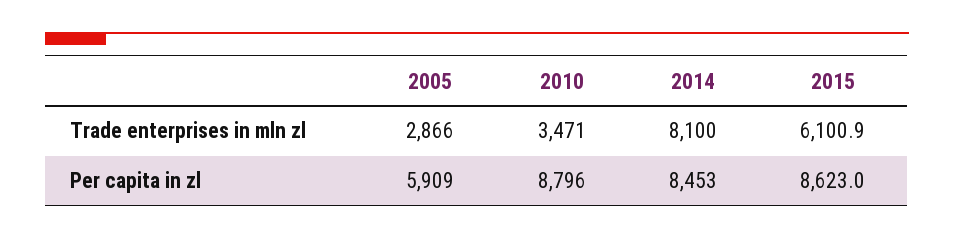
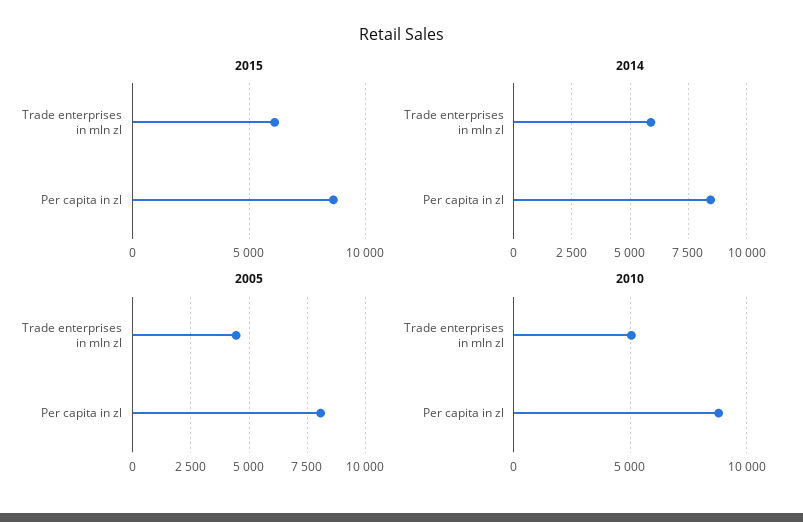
  {
    "2005": {
-     "Trade enterprises in mln zl": 2866,
+     "Trade enterprises in mln zl": 4500,
-     "Per capita in zl": 5909
+     "Per capita in zl": 8000
    },
    "2010": {
-     "Trade enterprises in mln zl": 3471,
+     "Trade enterprises in mln zl": 5000,
      "Per capita in zl": 8796
    },
    "2014": {
-     "Trade enterprises in mln zl": 8100,
+     "Trade enterprises in mln zl": 6000,
      "Per capita in zl": 8453
    },
    "2015": {
      "Trade enterprises in mln zl": 6100.9,
      "Per capita in zl": 8623
    }
  }

